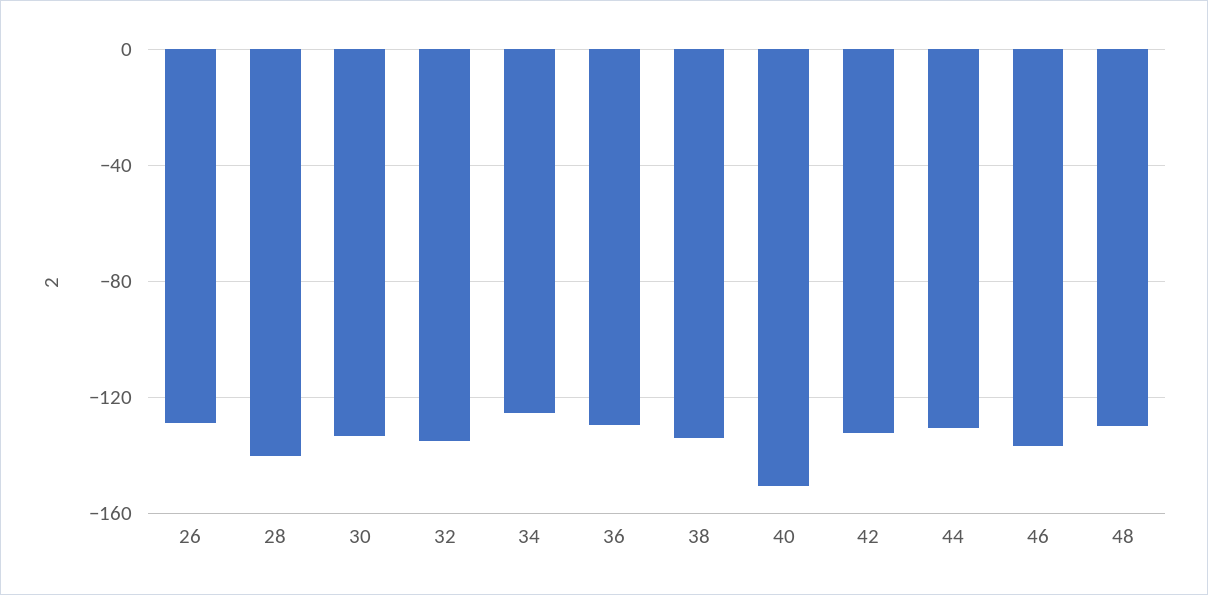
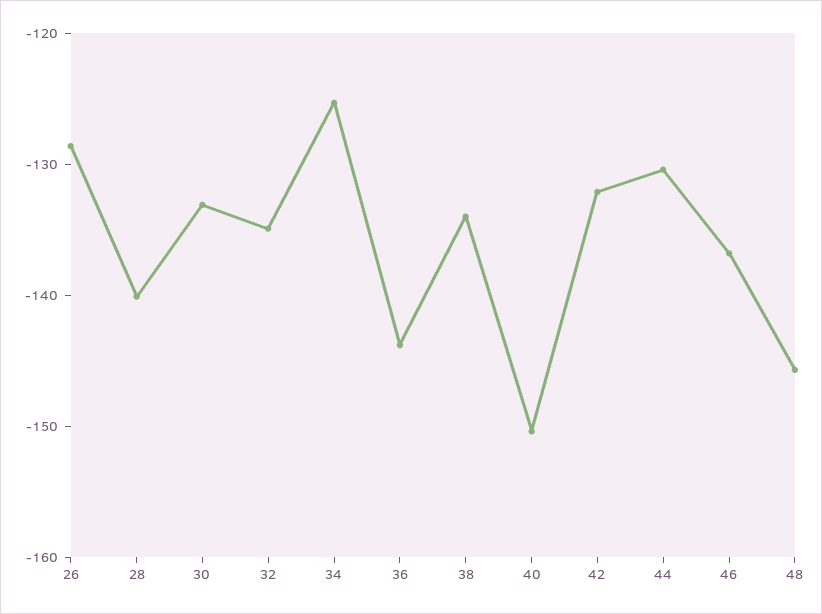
  {
    "26": -128,
    "28": -140,
    "30": -134,
    "32": -134,
    "34": -126,
-   "36": -130,
+   "36": -144,
    "38": -134,
    "40": -150,
    "42": -132,
    "44": -130,
    "46": -136,
-   "48": -130
+   "48": -146
  }

